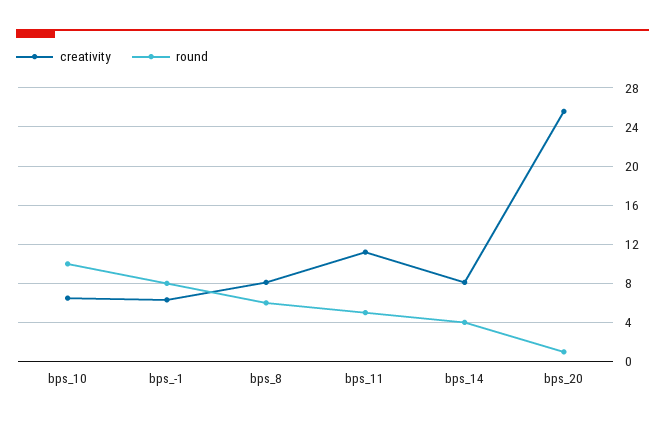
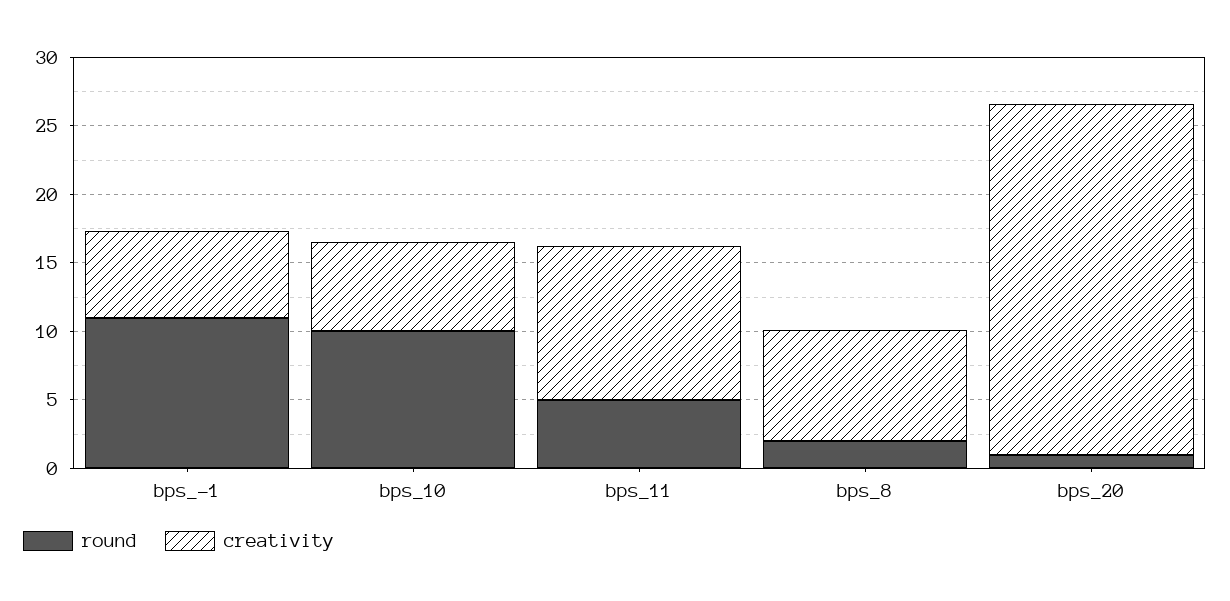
  {
    "creativity": {
      "bps_10": 7,
      "bps_-1": 6,
      "bps_8": 8,
      "bps_11": 11,
-     "bps_14": 8,
      "bps_20": 26
    },
    "round": {
      "bps_10": 10,
-     "bps_-1": 8,
+     "bps_-1": 11,
-     "bps_8": 6,
+     "bps_8": 2,
      "bps_11": 5,
-     "bps_14": 4,
      "bps_20": 1
    }
  }

